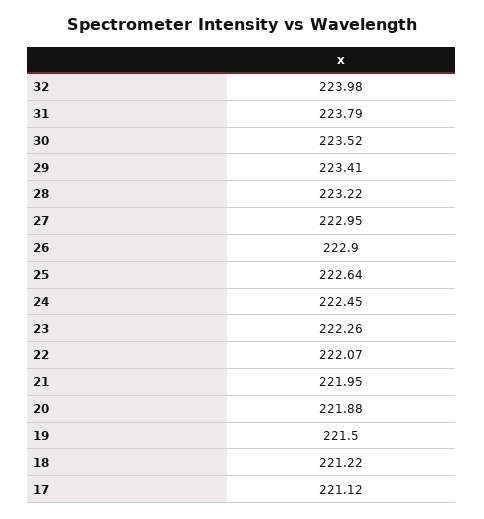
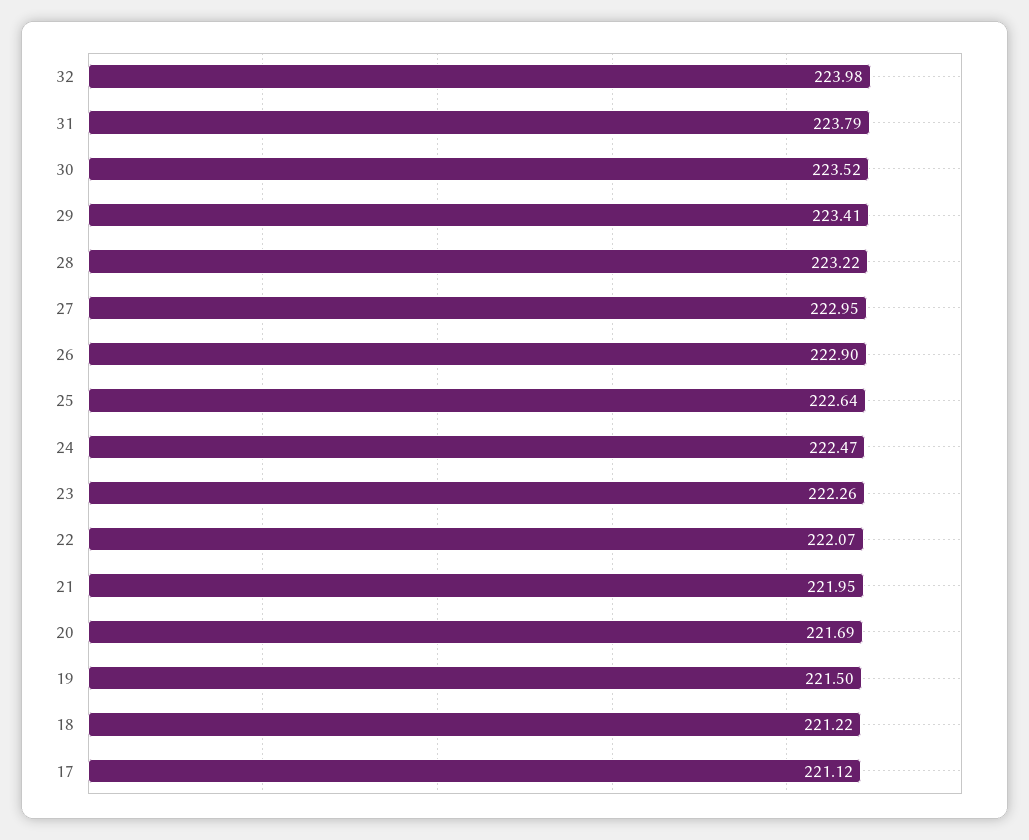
  {
    "32": 223.98,
    "31": 223.79,
    "30": 223.52,
    "29": 223.41,
    "28": 223.22,
    "27": 222.95,
    "26": 222.9,
    "25": 222.64,
-   "24": 222.45,
+   "24": 222.47,
    "23": 222.26,
    "22": 222.07,
    "21": 221.95,
-   "20": 221.88,
+   "20": 221.69,
    "19": 221.5,
    "18": 221.22,
    "17": 221.12
  }

